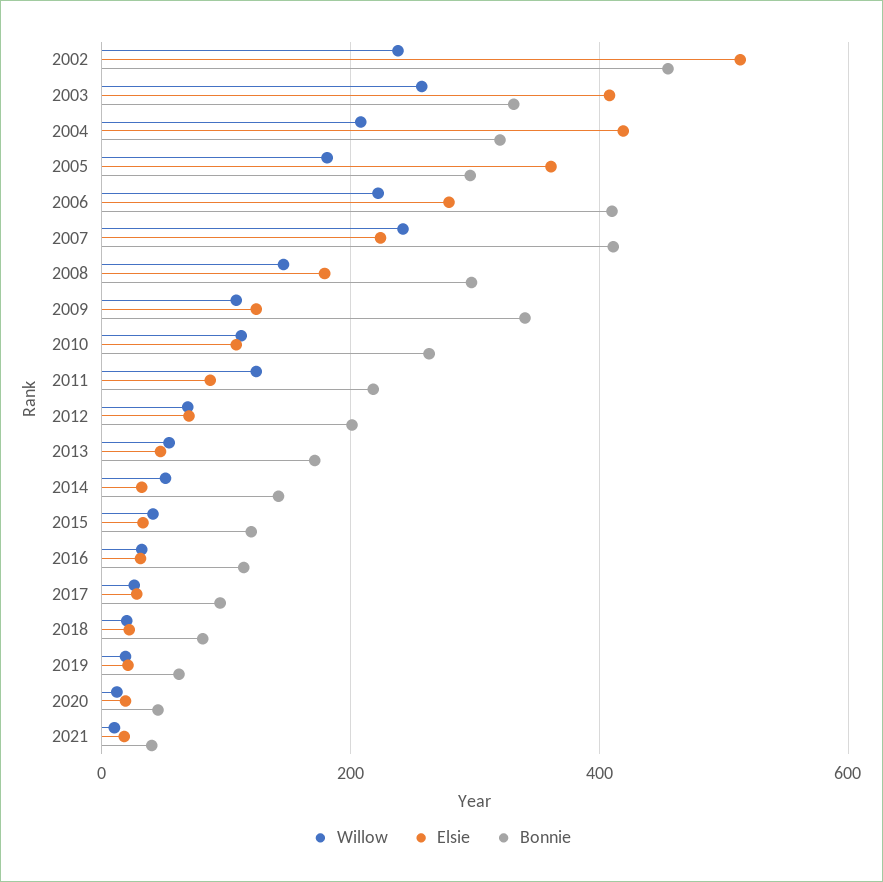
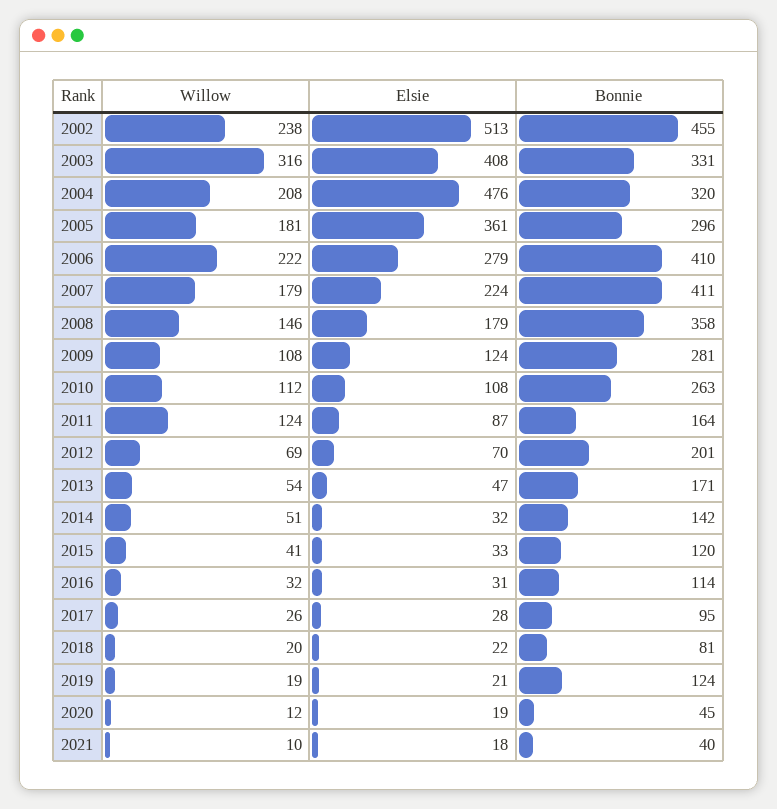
  {
    "Willow": {
      "2002": 238,
-     "2003": 260,
+     "2003": 316,
      "2004": 208,
      "2005": 181,
      "2006": 222,
-     "2007": 240,
+     "2007": 179,
      "2008": 146,
      "2009": 108,
      "2010": 112,
      "2011": 124,
      "2012": 69,
      "2013": 54,
      "2014": 51,
      "2015": 41,
      "2016": 32,
      "2017": 26,
      "2018": 20,
      "2019": 19,
      "2020": 12,
      "2021": 10
    },
    "Elsie": {
      "2002": 513,
      "2003": 408,
-     "2004": 420,
+     "2004": 476,
      "2005": 361,
      "2006": 279,
      "2007": 224,
      "2008": 179,
      "2009": 124,
      "2010": 108,
      "2011": 87,
      "2012": 70,
      "2013": 47,
      "2014": 32,
      "2015": 33,
      "2016": 31,
      "2017": 28,
      "2018": 22,
      "2019": 21,
      "2020": 19,
      "2021": 18
    },
    "Bonnie": {
      "2002": 455,
      "2003": 331,
      "2004": 320,
      "2005": 296,
      "2006": 410,
      "2007": 411,
-     "2008": 300,
+     "2008": 358,
-     "2009": 340,
+     "2009": 281,
      "2010": 263,
-     "2011": 220,
+     "2011": 164,
      "2012": 201,
      "2013": 171,
      "2014": 142,
      "2015": 120,
      "2016": 114,
      "2017": 95,
      "2018": 81,
-     "2019": 60,
+     "2019": 124,
      "2020": 45,
      "2021": 40
    }
  }

